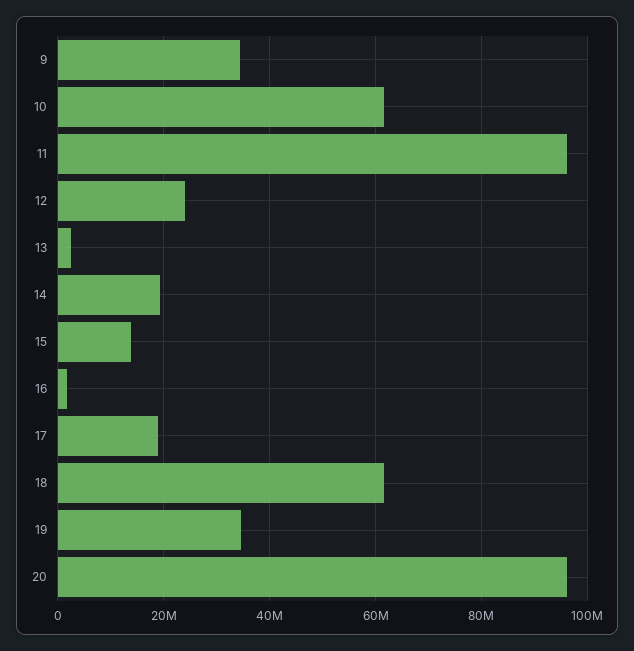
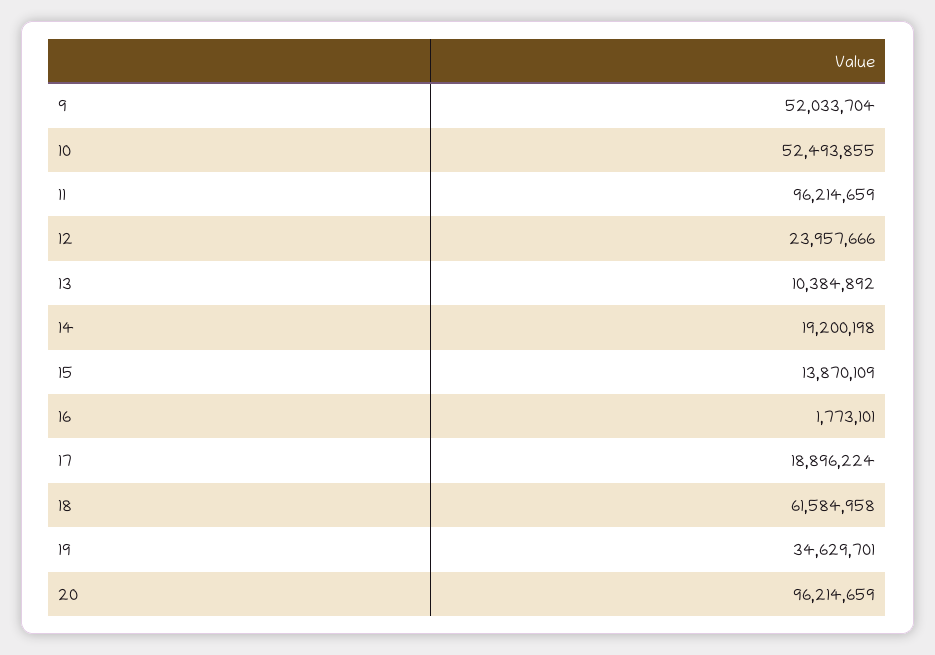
  {
-   "9": 34000000,
+   "9": 52033704,
-   "10": 62000000,
+   "10": 52493855,
    "11": 96214659,
    "12": 23957666,
-   "13": 2000000,
+   "13": 10384892,
    "14": 19200198,
    "15": 13870109,
    "16": 1773101,
    "17": 18896224,
    "18": 61584958,
    "19": 34629701,
    "20": 96214659
  }

